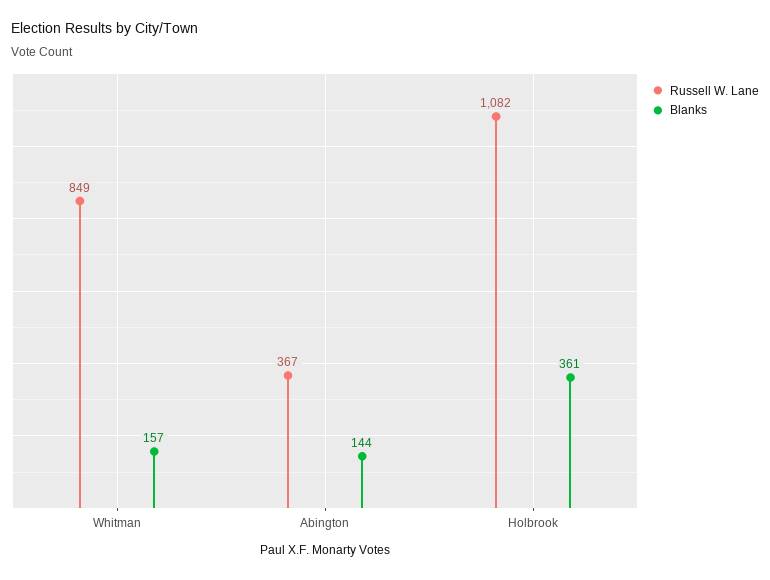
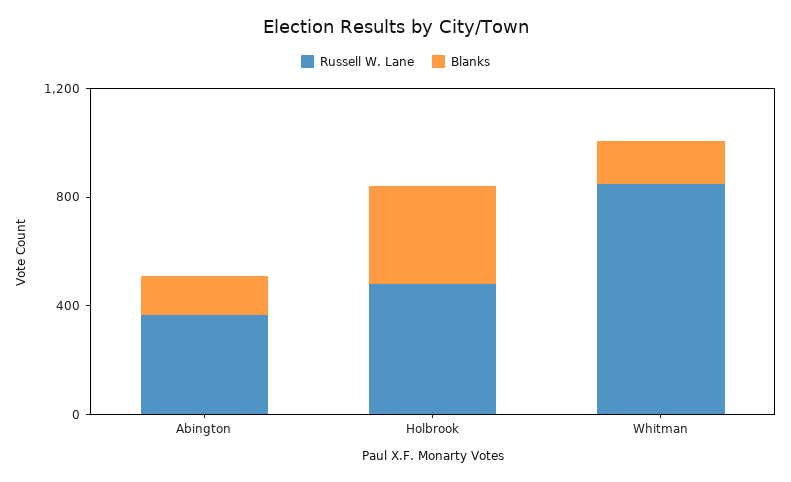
  {
    "Russell W. Lane": {
      "Whitman": 849,
      "Abington": 367,
-     "Holbrook": 1082
+     "Holbrook": 500
    },
    "Blanks": {
      "Whitman": 157,
      "Abington": 144,
      "Holbrook": 361
    }
  }

